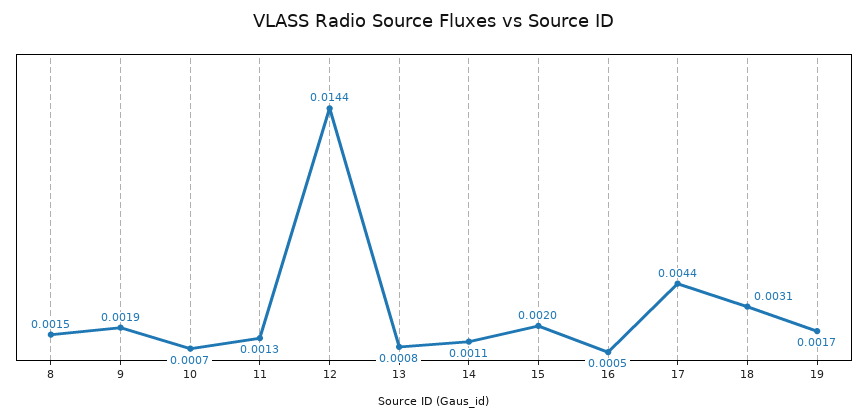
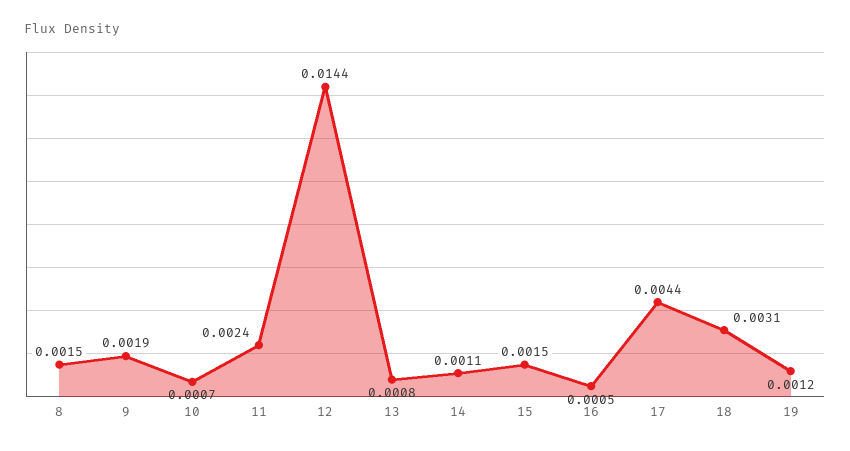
  {
    "8": 0.0015,
    "9": 0.0019,
    "10": 0.0007,
-   "11": 0.0013,
+   "11": 0.0024,
    "12": 0.0144,
    "13": 0.0008,
    "14": 0.0011,
-   "15": 0.002,
+   "15": 0.0015,
    "16": 0.0005,
    "17": 0.0044,
    "18": 0.0031,
-   "19": 0.0017
+   "19": 0.0012
  }

